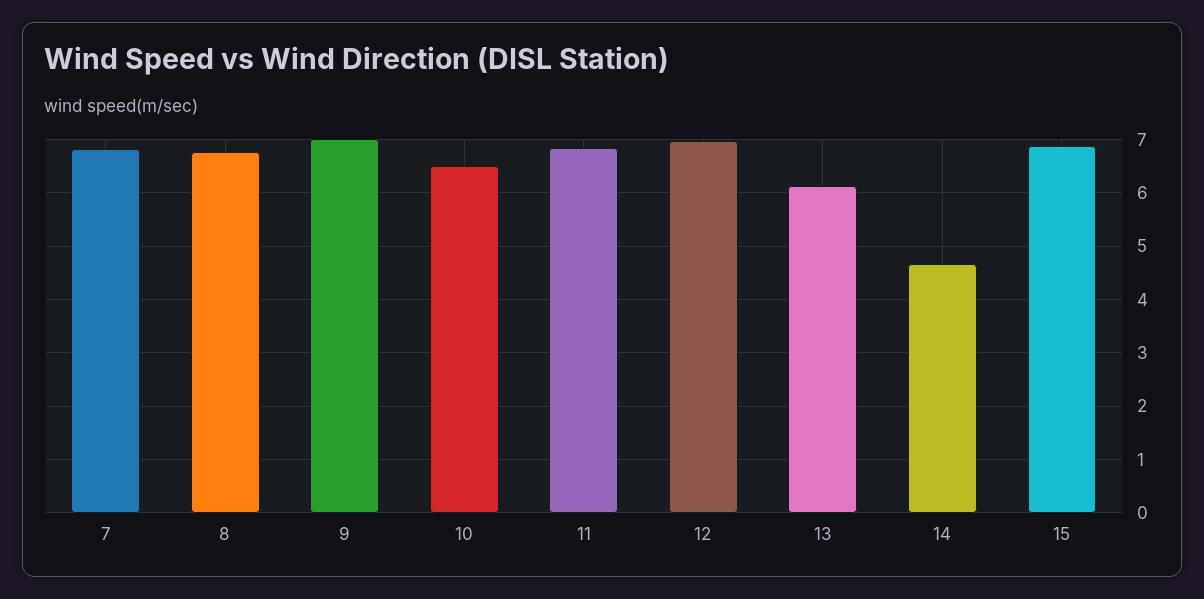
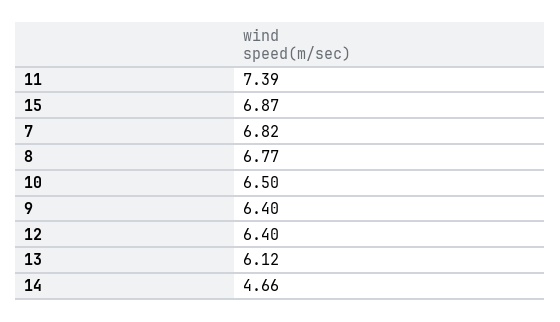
  {
    "7": 6.82,
    "8": 6.77,
-   "9": 7,
+   "9": 6.4,
    "10": 6.5,
-   "11": 6.8,
+   "11": 7.39,
-   "12": 7,
+   "12": 6.4,
    "13": 6.12,
    "14": 4.66,
    "15": 6.87
  }

